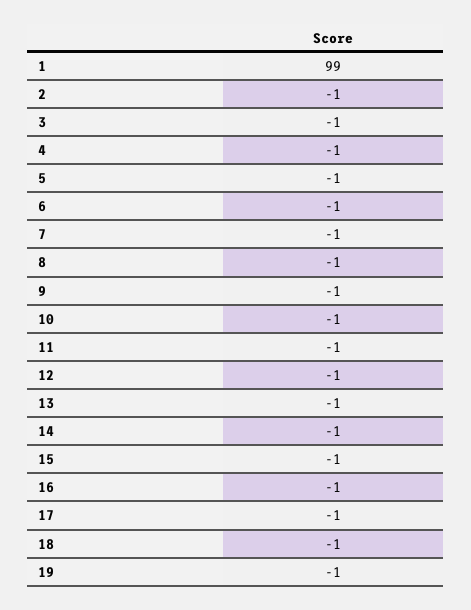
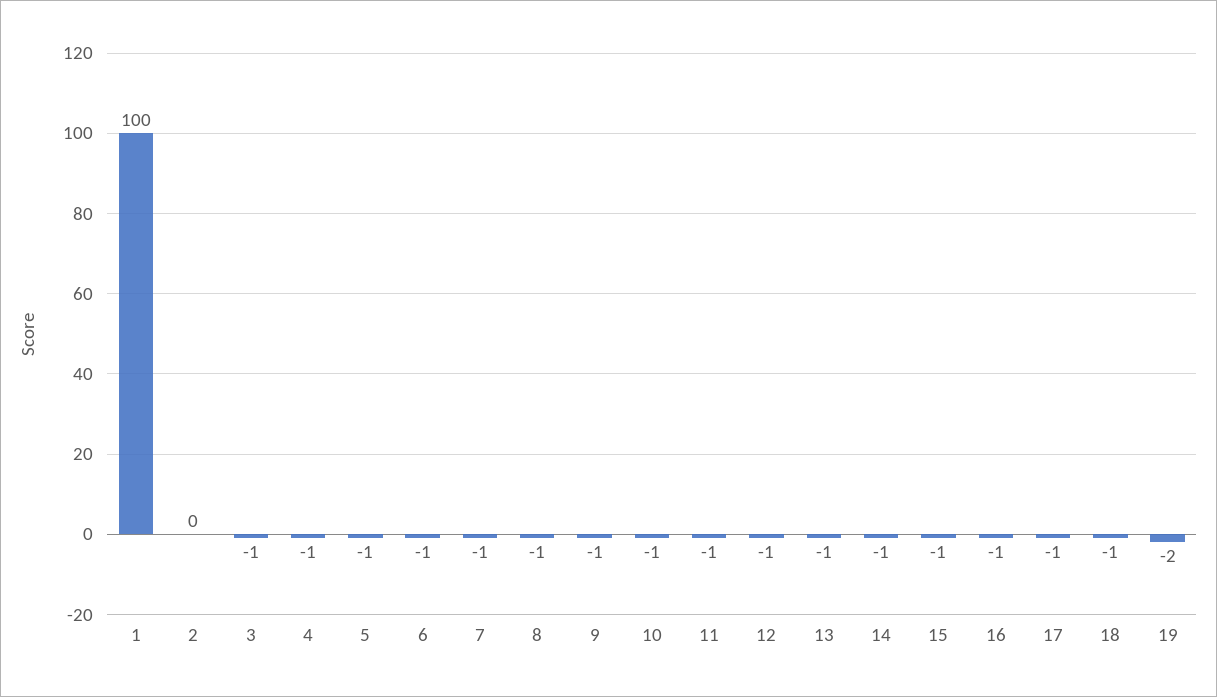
  {
-   "1": 99,
+   "1": 100,
-   "2": -1,
+   "2": 0,
    "3": -1,
    "4": -1,
    "5": -1,
    "6": -1,
    "7": -1,
    "8": -1,
    "9": -1,
    "10": -1,
    "11": -1,
    "12": -1,
    "13": -1,
    "14": -1,
    "15": -1,
    "16": -1,
    "17": -1,
    "18": -1,
-   "19": -1
+   "19": -2
  }

